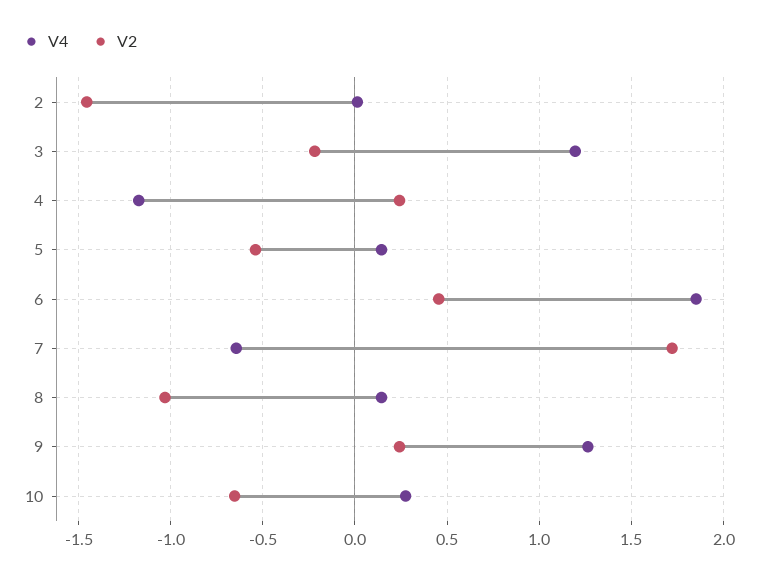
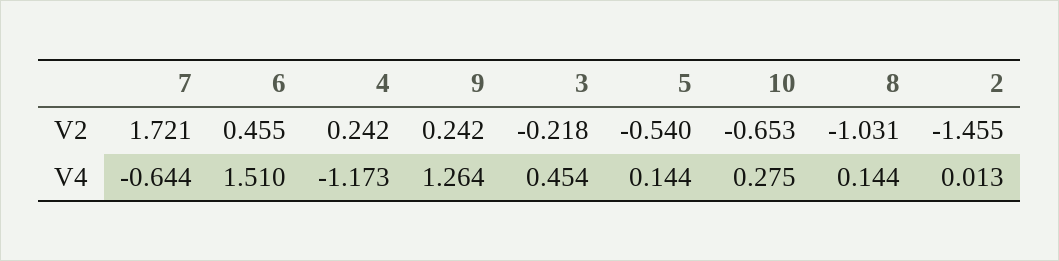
  {
    "V4": {
      "2": 0.013,
-     "3": 1.2,
+     "3": 0.454,
      "4": -1.173,
      "5": 0.144,
-     "6": 1.85,
+     "6": 1.51,
      "7": -0.644,
      "8": 0.144,
      "9": 1.264,
      "10": 0.275
    },
    "V2": {
      "2": -1.455,
      "3": -0.218,
      "4": 0.242,
      "5": -0.54,
      "6": 0.455,
      "7": 1.721,
      "8": -1.031,
      "9": 0.242,
      "10": -0.653
    }
  }

